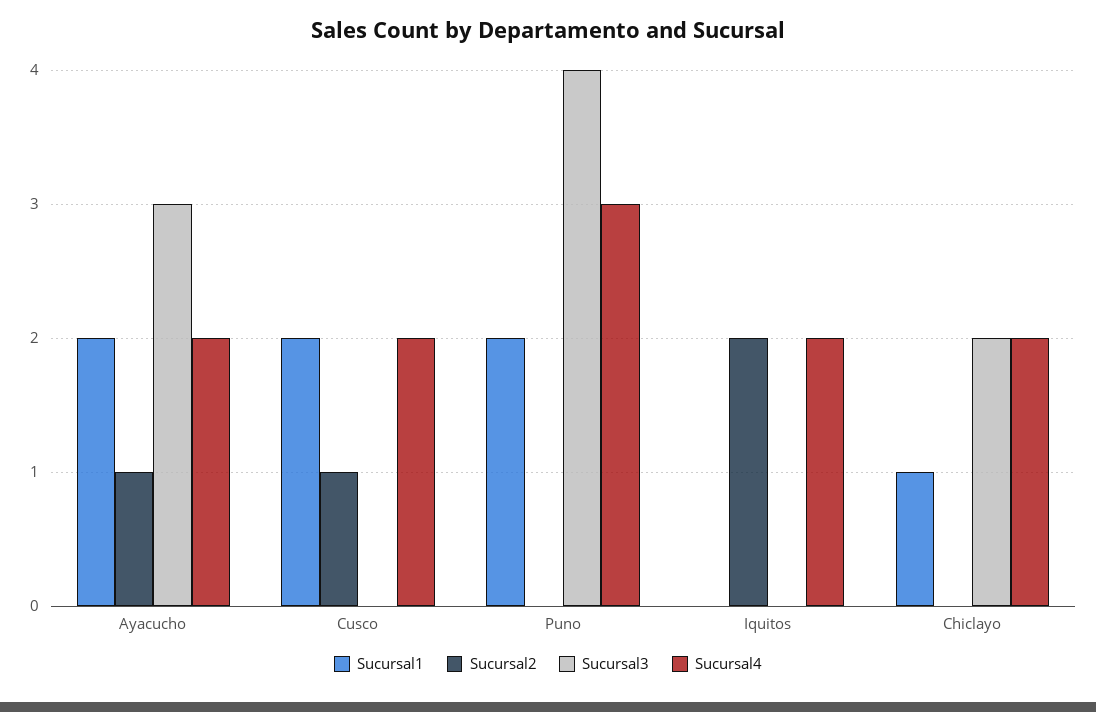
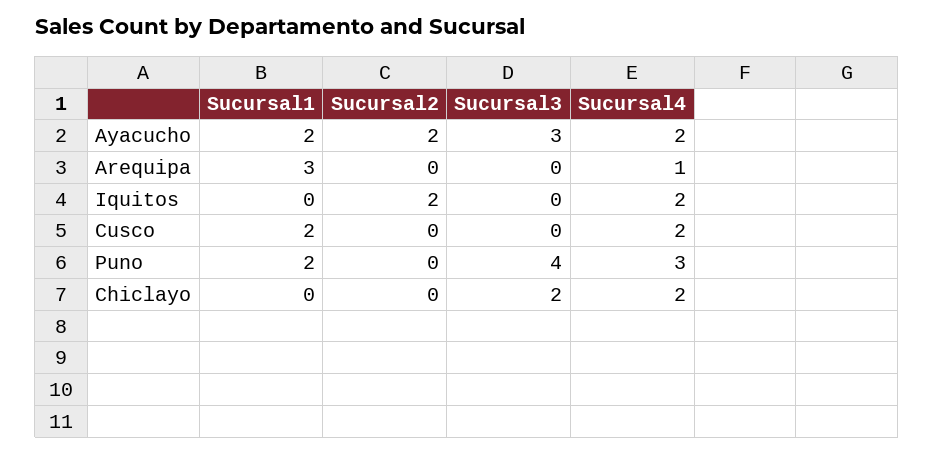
  {
    "Sucursal1": {
      "Ayacucho": 2,
      "Cusco": 2,
      "Puno": 2,
      "Iquitos": 0,
-     "Chiclayo": 1
+     "Chiclayo": 0,
+     "Arequipa": 3
    },
    "Sucursal2": {
-     "Ayacucho": 1,
+     "Ayacucho": 2,
-     "Cusco": 1,
+     "Cusco": 0,
      "Puno": 0,
      "Iquitos": 2,
-     "Chiclayo": 0
+     "Chiclayo": 0,
+     "Arequipa": 0
    },
    "Sucursal3": {
      "Ayacucho": 3,
      "Cusco": 0,
      "Puno": 4,
      "Iquitos": 0,
-     "Chiclayo": 2
+     "Chiclayo": 2,
+     "Arequipa": 0
    },
    "Sucursal4": {
      "Ayacucho": 2,
      "Cusco": 2,
      "Puno": 3,
      "Iquitos": 2,
-     "Chiclayo": 2
+     "Chiclayo": 2,
+     "Arequipa": 1
    }
  }

